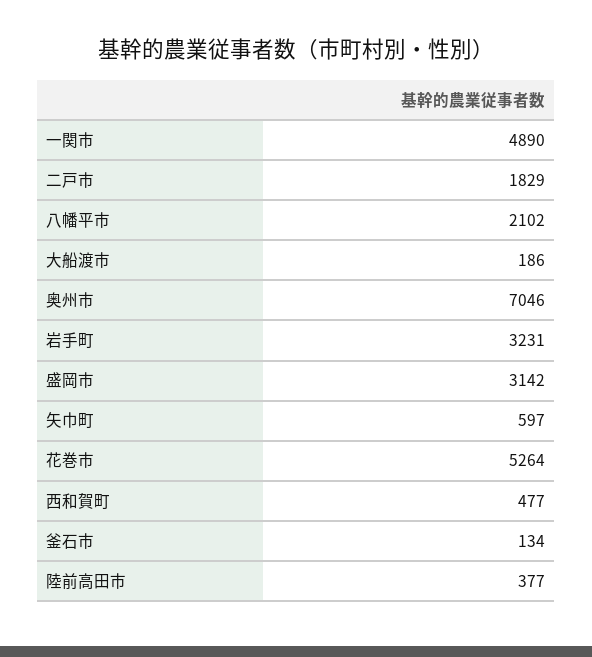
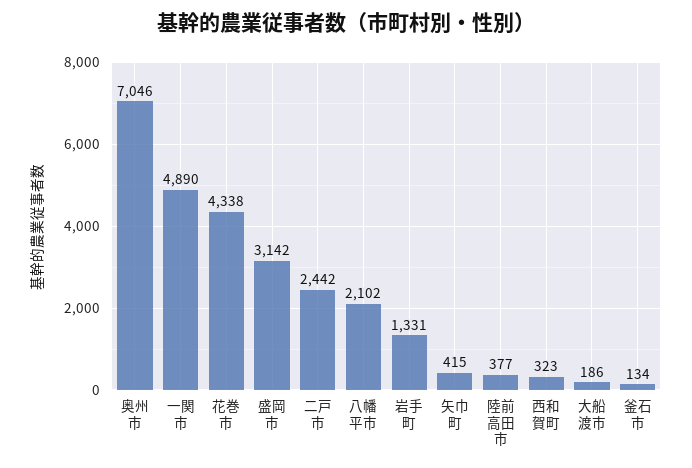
  {
    "一関市": 4890,
-   "二戸市": 1829,
+   "二戸市": 2442,
    "八幡平市": 2102,
    "大船渡市": 186,
    "奥州市": 7046,
-   "岩手町": 3231,
+   "岩手町": 1331,
    "盛岡市": 3142,
-   "矢巾町": 597,
+   "矢巾町": 415,
-   "花巻市": 5264,
+   "花巻市": 4338,
-   "西和賀町": 477,
+   "西和賀町": 323,
    "釜石市": 134,
    "陸前高田市": 377
  }

